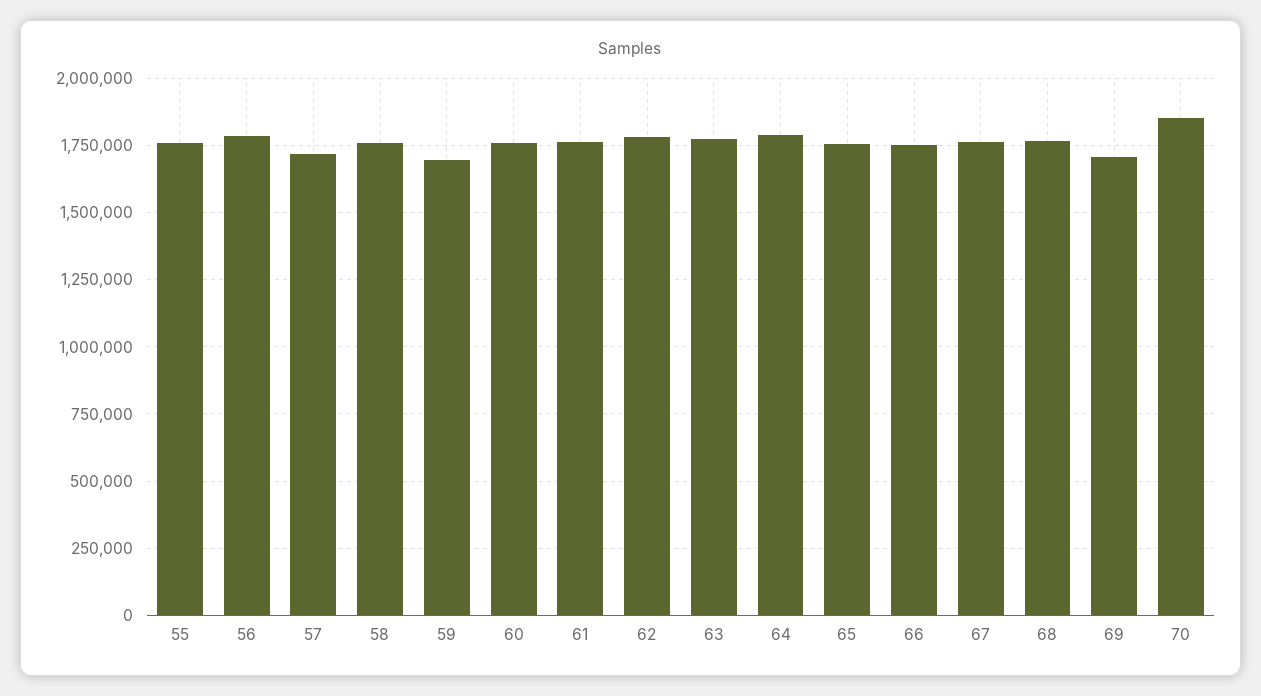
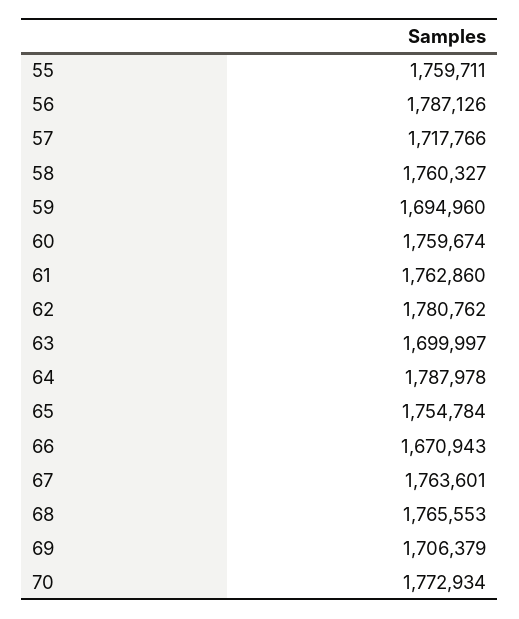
  {
    "55": 1759711,
    "56": 1787126,
    "57": 1717766,
    "58": 1760327,
    "59": 1694960,
    "60": 1759674,
    "61": 1762860,
    "62": 1780762,
-   "63": 1775000,
+   "63": 1699997,
    "64": 1787978,
    "65": 1754784,
-   "66": 1750000,
+   "66": 1670943,
    "67": 1763601,
    "68": 1765553,
    "69": 1706379,
-   "70": 1850000
+   "70": 1772934
  }

